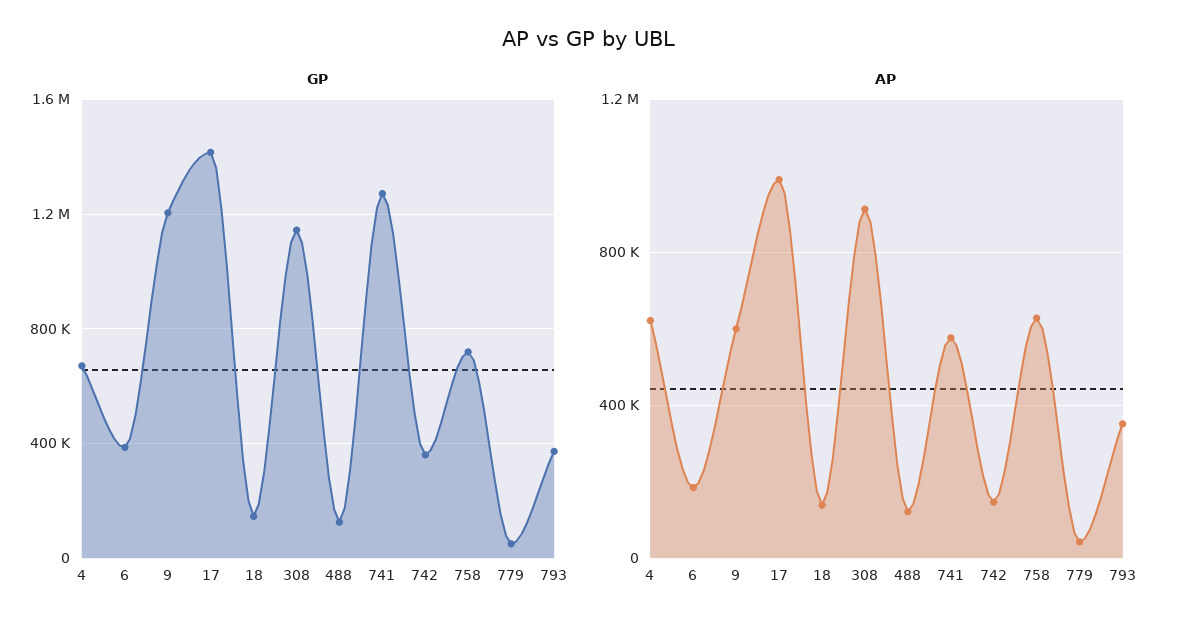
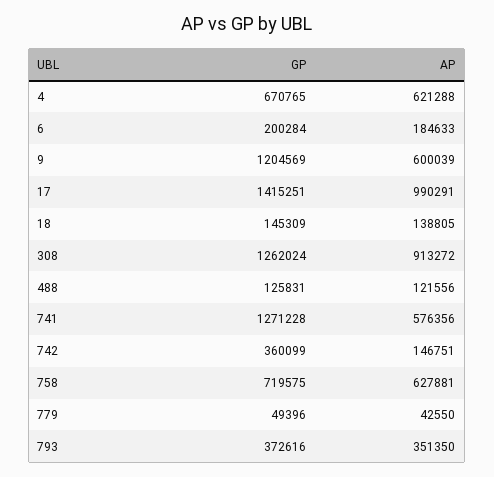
  {
    "GP": {
      "4": 670765,
-     "6": 400000,
+     "6": 200284,
      "9": 1204569,
      "17": 1415251,
      "18": 145309,
-     "308": 1150000,
+     "308": 1262024,
      "488": 125831,
      "741": 1271228,
      "742": 360099,
      "758": 719575,
      "779": 49396,
      "793": 372616
    },
    "AP": {
      "4": 621288,
      "6": 184633,
      "9": 600039,
      "17": 990291,
      "18": 138805,
      "308": 913272,
      "488": 121556,
      "741": 576356,
      "742": 146751,
      "758": 627881,
      "779": 42550,
      "793": 351350
    }
  }

